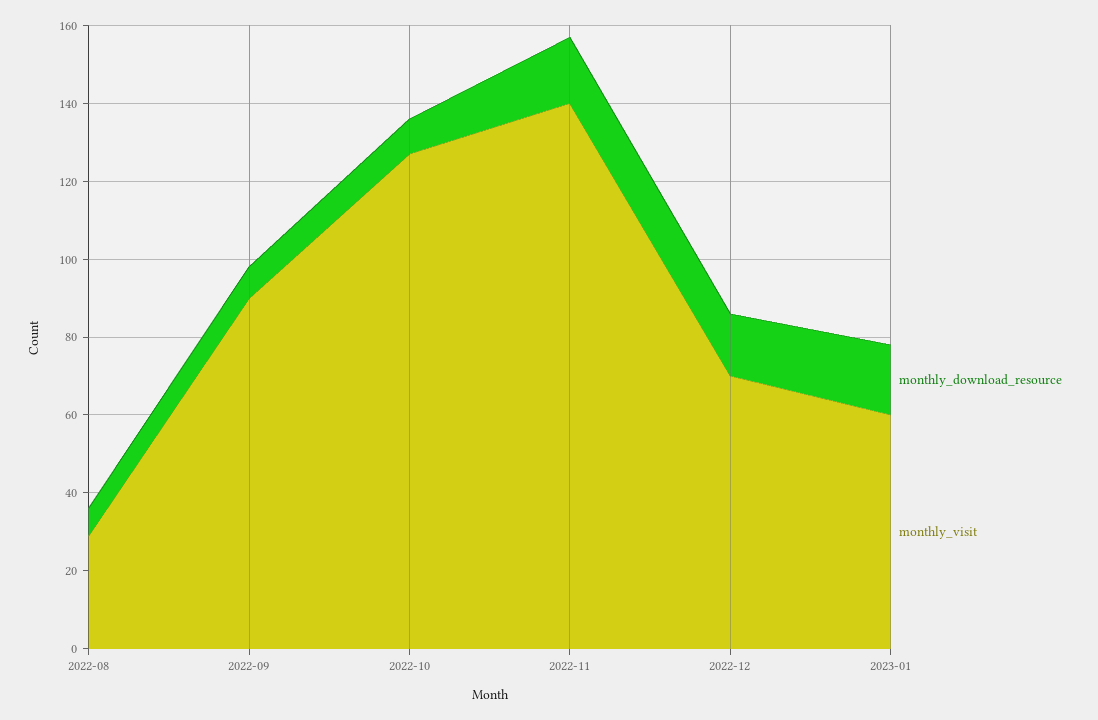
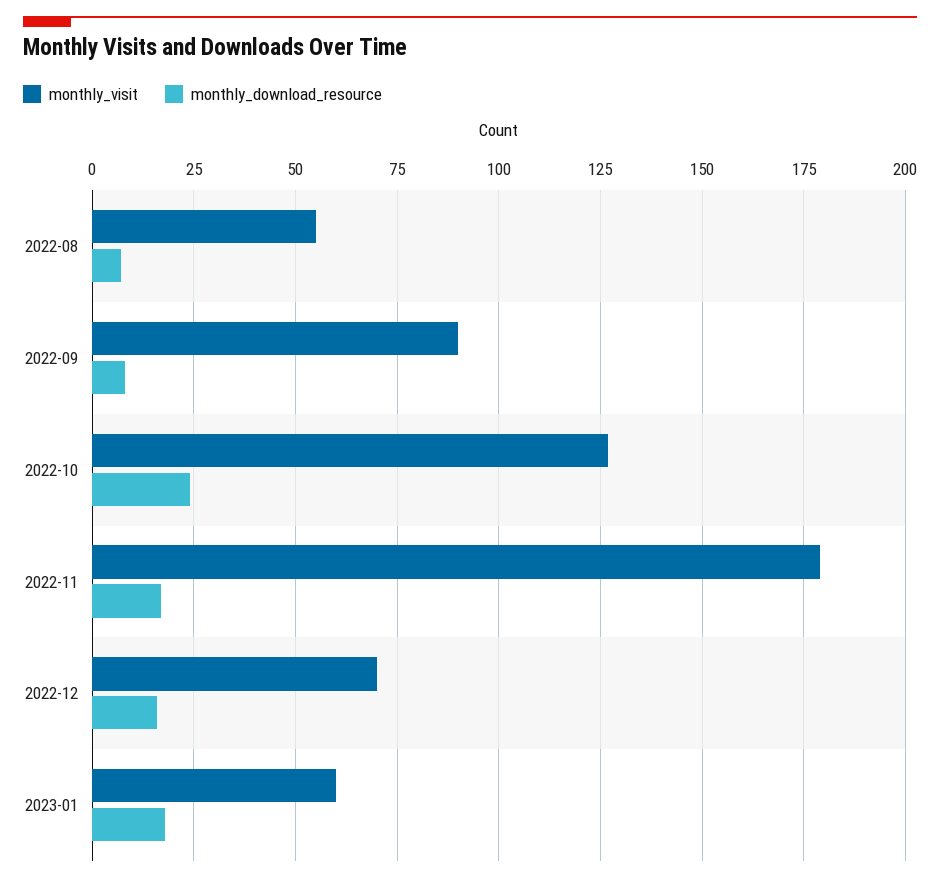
  {
    "monthly_download_resource": {
      "2022-08": 5,
      "2022-09": 10,
-     "2022-10": 10,
+     "2022-10": 25,
      "2022-11": 15,
      "2022-12": 15,
      "2023-01": 20
    },
    "monthly_visit": {
-     "2022-08": 30,
+     "2022-08": 55,
      "2022-09": 90,
      "2022-10": 125,
-     "2022-11": 140,
+     "2022-11": 180,
      "2022-12": 70,
      "2023-01": 60
    }
  }

